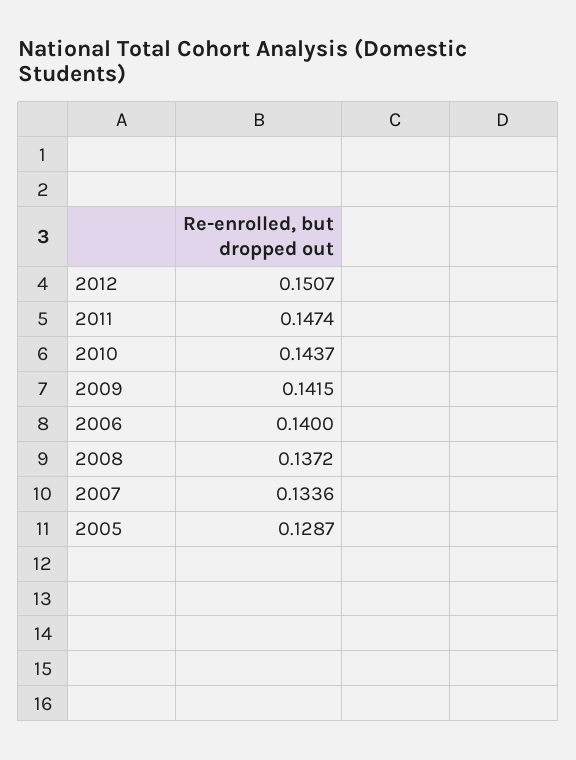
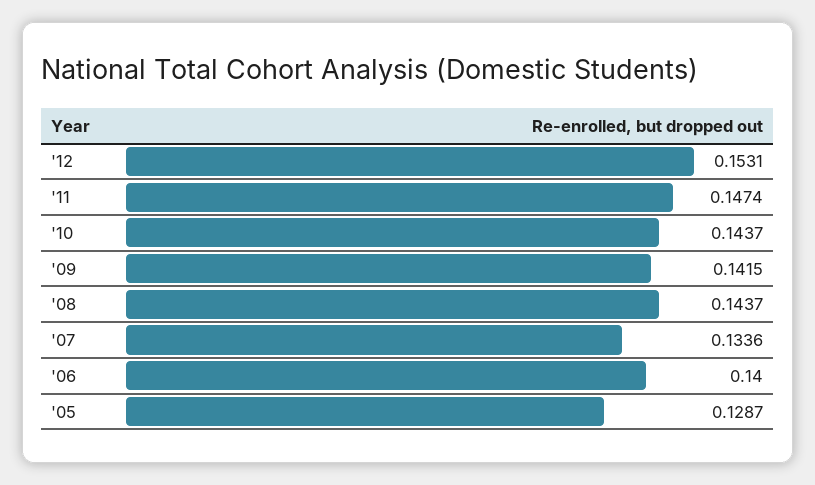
  {
-   "2012": 0.1507,
+   "2012": 0.1531,
    "2011": 0.1474,
    "2010": 0.1437,
    "2009": 0.1415,
    "2006": 0.14,
-   "2008": 0.1372,
+   "2008": 0.1437,
    "2007": 0.1336,
    "2005": 0.1287
  }

